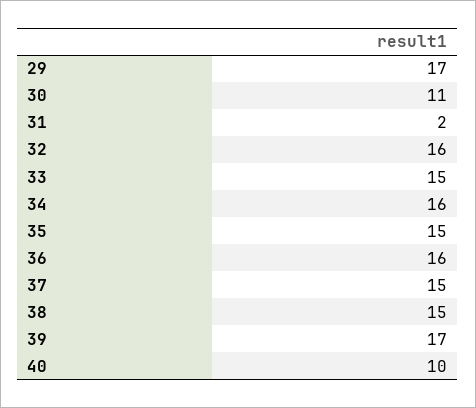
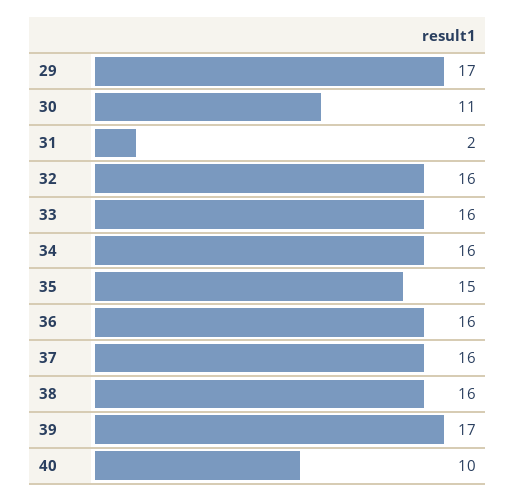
  {
    "29": 17,
    "30": 11,
    "31": 2,
    "32": 16,
-   "33": 15,
+   "33": 16,
    "34": 16,
    "35": 15,
    "36": 16,
-   "37": 15,
+   "37": 16,
-   "38": 15,
+   "38": 16,
    "39": 17,
    "40": 10
  }

